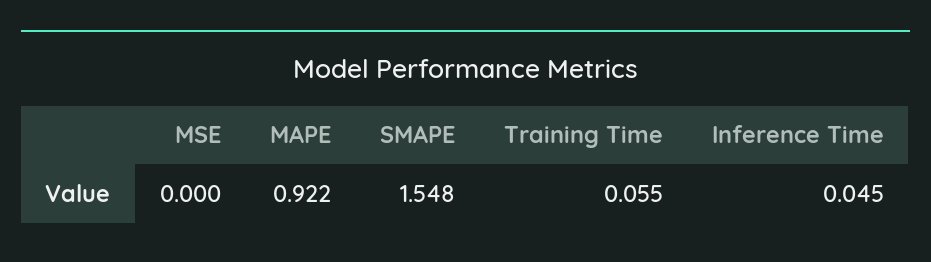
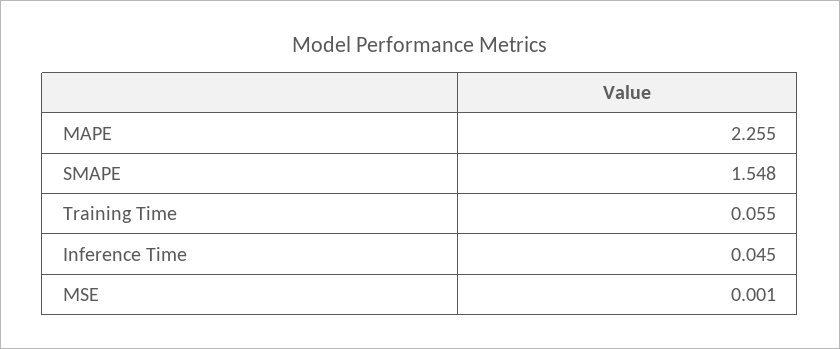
  {
-   "MSE": 0,
+   "MSE": 0.001,
-   "MAPE": 0.922,
+   "MAPE": 2.255,
    "SMAPE": 1.548,
    "Training Time": 0.055,
    "Inference Time": 0.045
  }

